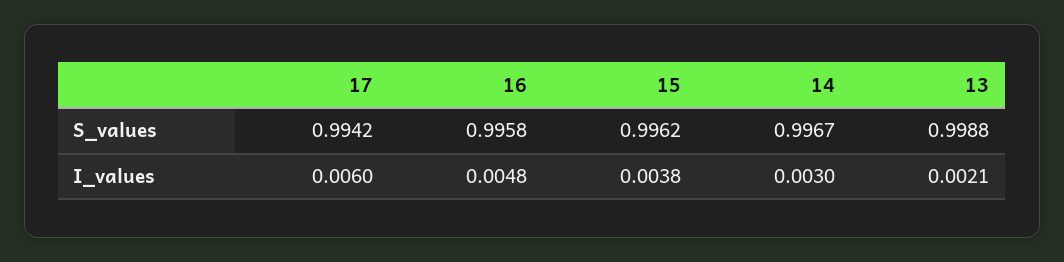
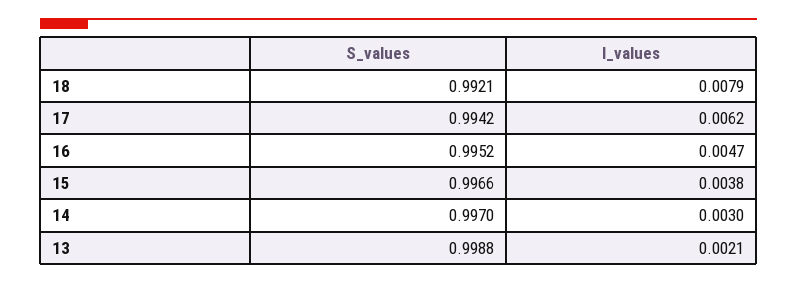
  {
    "17": {
      "S_values": 0.9942,
-     "I_values": 0.006
+     "I_values": 0.0062
    },
    "16": {
-     "S_values": 0.9958,
+     "S_values": 0.9952,
-     "I_values": 0.0048
+     "I_values": 0.0047
    },
    "15": {
-     "S_values": 0.9962,
+     "S_values": 0.9966,
      "I_values": 0.0038
    },
    "14": {
-     "S_values": 0.9967,
+     "S_values": 0.997,
      "I_values": 0.003
    },
    "13": {
      "S_values": 0.9988,
      "I_values": 0.0021
-   }
+   },
+   "18": {
+     "S_values": 0.9921,
+     "I_values": 0.0079
+   }
  }

